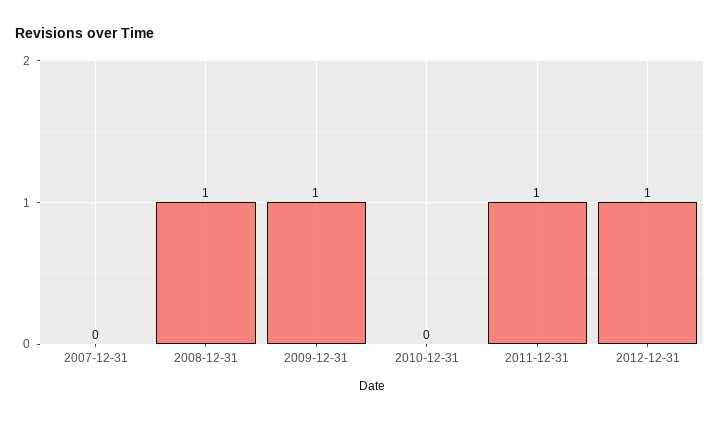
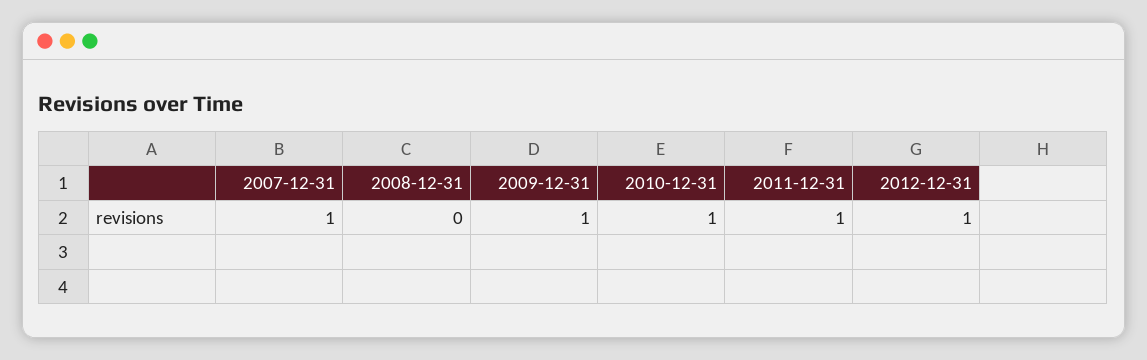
  {
-   "2007-12-31": 0,
+   "2007-12-31": 1,
-   "2008-12-31": 1,
+   "2008-12-31": 0,
    "2009-12-31": 1,
-   "2010-12-31": 0,
+   "2010-12-31": 1,
    "2011-12-31": 1,
    "2012-12-31": 1
  }

